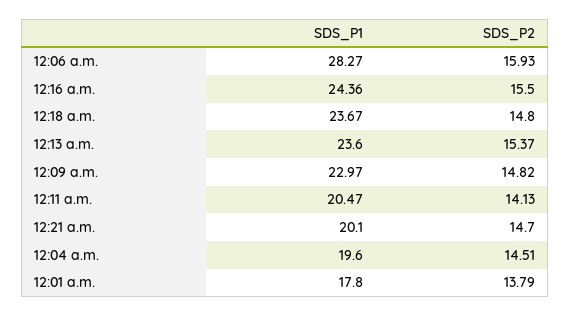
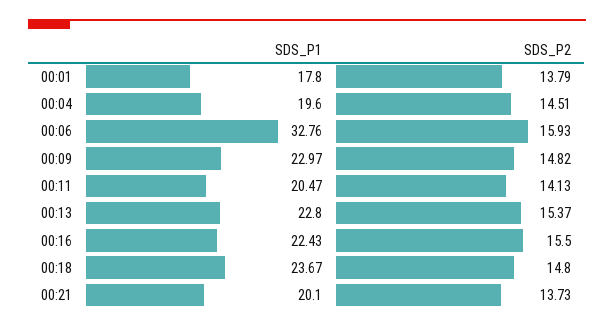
  {
    "SDS_P1": {
-     "12:06 a.m.": 28.27,
+     "12:06 a.m.": 32.76,
-     "12:16 a.m.": 24.36,
+     "12:16 a.m.": 22.43,
      "12:18 a.m.": 23.67,
-     "12:13 a.m.": 23.6,
+     "12:13 a.m.": 22.8,
      "12:09 a.m.": 22.97,
      "12:11 a.m.": 20.47,
      "12:21 a.m.": 20.1,
      "12:04 a.m.": 19.6,
      "12:01 a.m.": 17.8
    },
    "SDS_P2": {
      "12:06 a.m.": 15.93,
      "12:16 a.m.": 15.5,
      "12:18 a.m.": 14.8,
      "12:13 a.m.": 15.37,
      "12:09 a.m.": 14.82,
      "12:11 a.m.": 14.13,
-     "12:21 a.m.": 14.7,
+     "12:21 a.m.": 13.73,
      "12:04 a.m.": 14.51,
      "12:01 a.m.": 13.79
    }
  }

